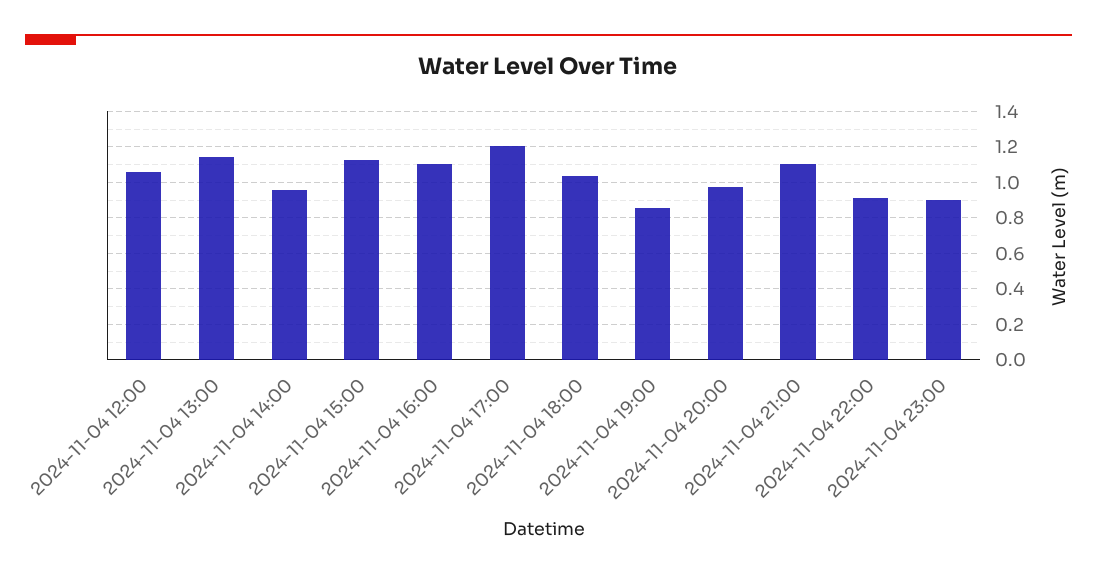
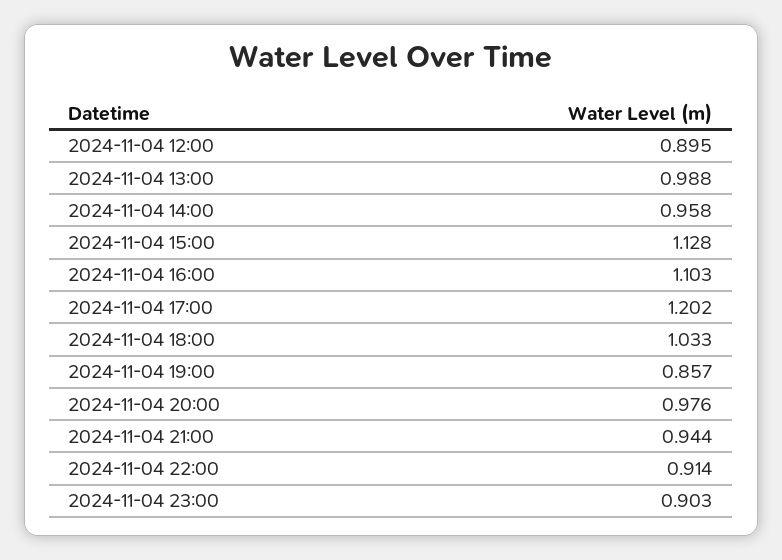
  {
-   "2024-11-04 12:00": 1.05,
+   "2024-11-04 12:00": 0.895,
-   "2024-11-04 13:00": 1.15,
+   "2024-11-04 13:00": 0.988,
    "2024-11-04 14:00": 0.958,
    "2024-11-04 15:00": 1.128,
    "2024-11-04 16:00": 1.103,
    "2024-11-04 17:00": 1.202,
    "2024-11-04 18:00": 1.033,
    "2024-11-04 19:00": 0.857,
    "2024-11-04 20:00": 0.976,
-   "2024-11-04 21:00": 1.1,
+   "2024-11-04 21:00": 0.944,
    "2024-11-04 22:00": 0.914,
    "2024-11-04 23:00": 0.903
  }

